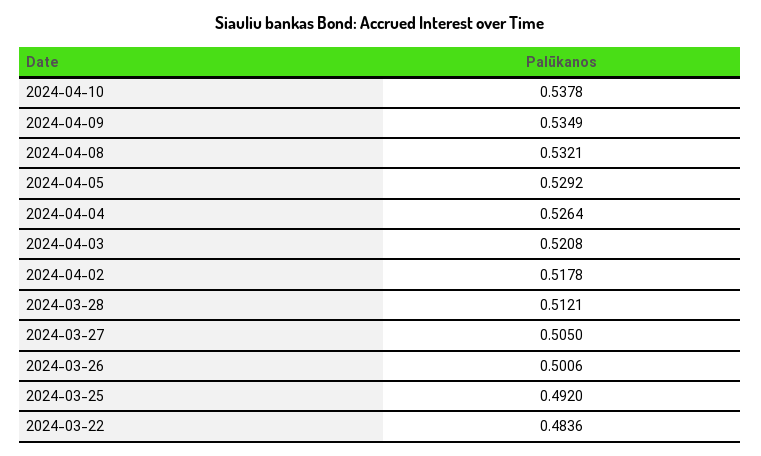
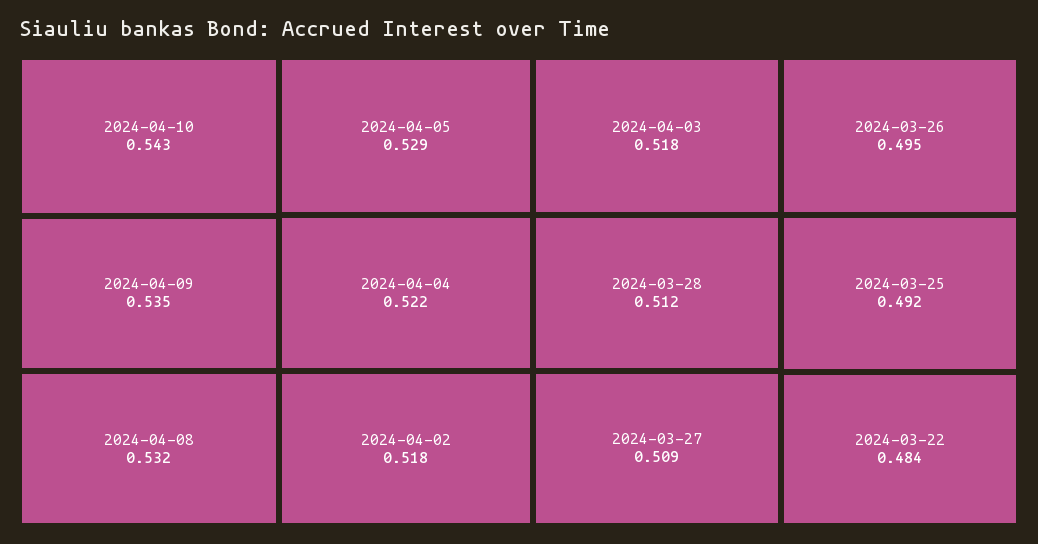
  {
-   "2024-04-10": 0.5378,
+   "2024-04-10": 0.543,
    "2024-04-09": 0.5349,
    "2024-04-08": 0.5321,
    "2024-04-05": 0.5292,
-   "2024-04-04": 0.5264,
+   "2024-04-04": 0.522,
-   "2024-04-03": 0.5208,
+   "2024-04-03": 0.518,
    "2024-04-02": 0.5178,
    "2024-03-28": 0.5121,
-   "2024-03-27": 0.505,
+   "2024-03-27": 0.509,
-   "2024-03-26": 0.5006,
+   "2024-03-26": 0.495,
    "2024-03-25": 0.492,
    "2024-03-22": 0.4836
  }

